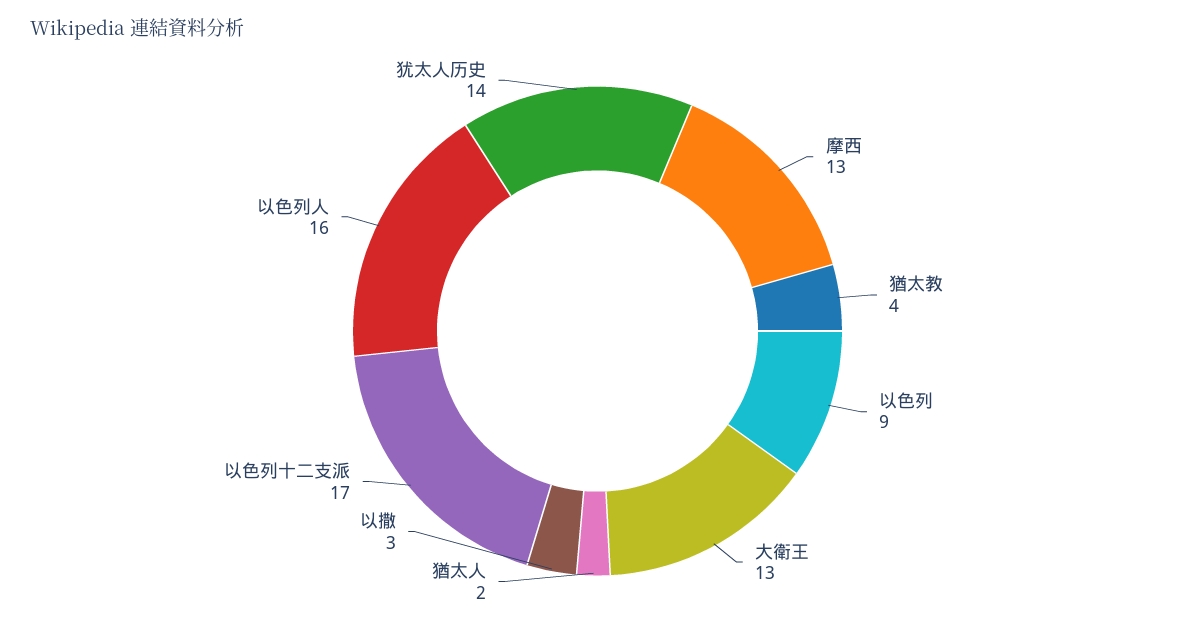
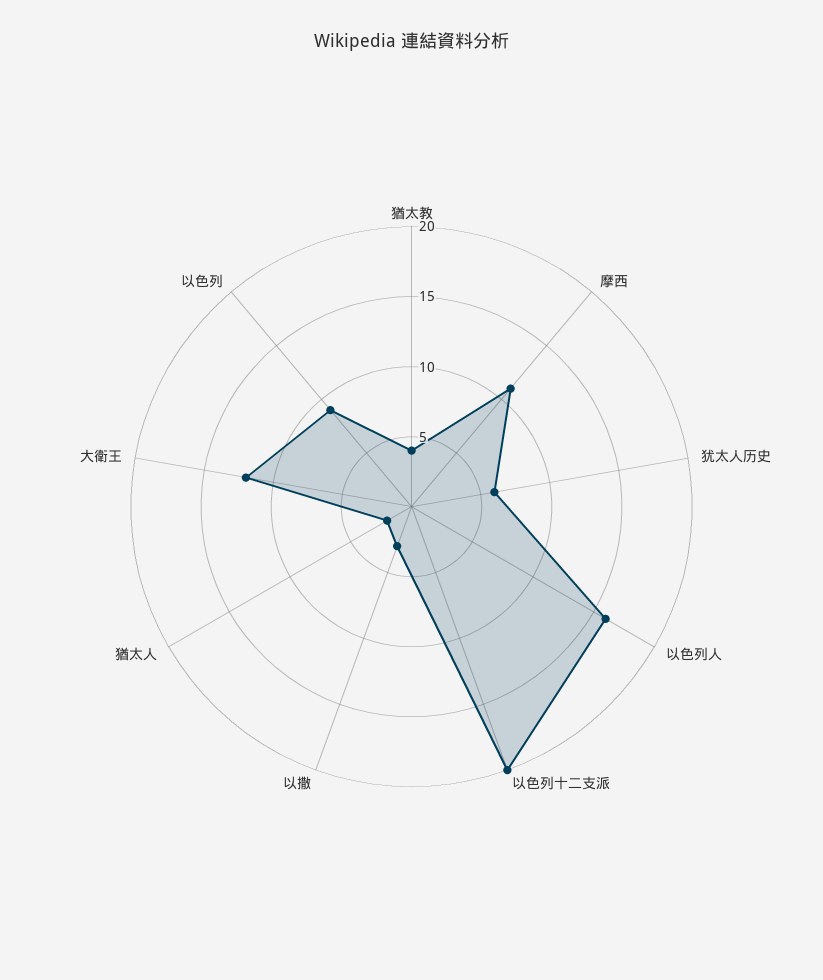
  {
-   "摩西": 13,
+   "摩西": 11,
    "猶太教": 4,
    "以色列": 9,
-   "大衛王": 13,
+   "大衛王": 12,
    "猶太人": 2,
    "以撒": 3,
-   "以色列十二支派": 17,
+   "以色列十二支派": 20,
    "以色列人": 16,
-   "犹太人历史": 14
+   "犹太人历史": 6
  }

